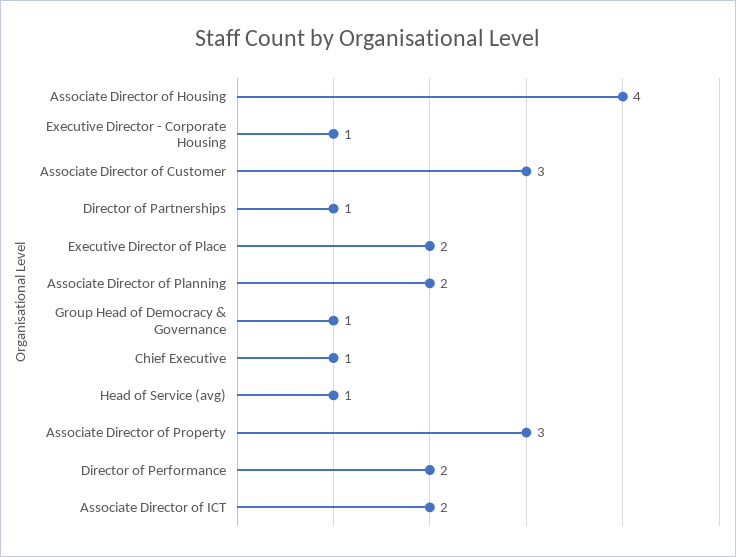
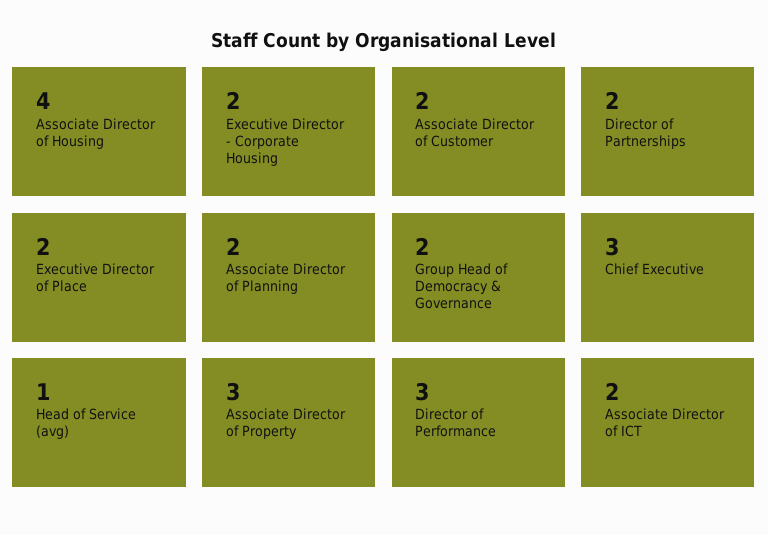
  {
    "Associate Director of Housing": 4,
-   "Executive Director - Corporate Housing": 1,
+   "Executive Director - Corporate Housing": 2,
-   "Associate Director of Customer": 3,
+   "Associate Director of Customer": 2,
-   "Director of Partnerships": 1,
+   "Director of Partnerships": 2,
    "Executive Director of Place": 2,
    "Associate Director of Planning": 2,
-   "Group Head of Democracy & Governance": 1,
+   "Group Head of Democracy & Governance": 2,
-   "Chief Executive": 1,
+   "Chief Executive": 3,
    "Head of Service (avg)": 1,
    "Associate Director of Property": 3,
-   "Director of Performance": 2,
+   "Director of Performance": 3,
    "Associate Director of ICT": 2
  }

